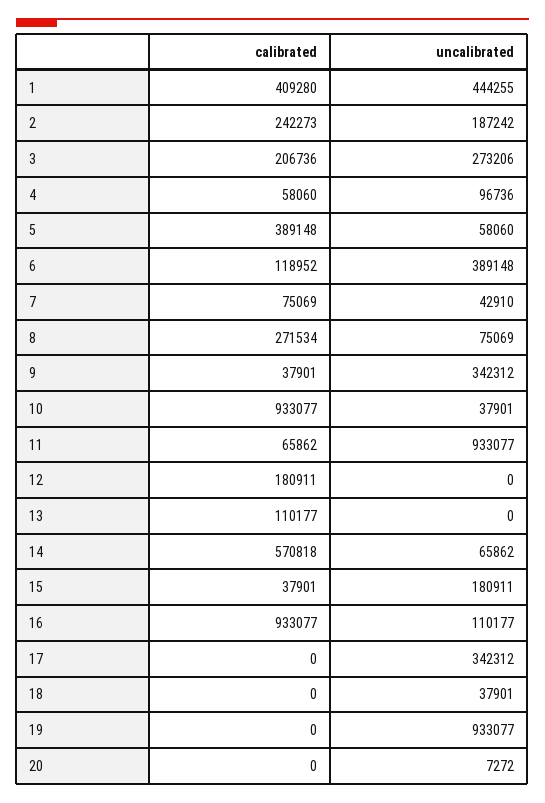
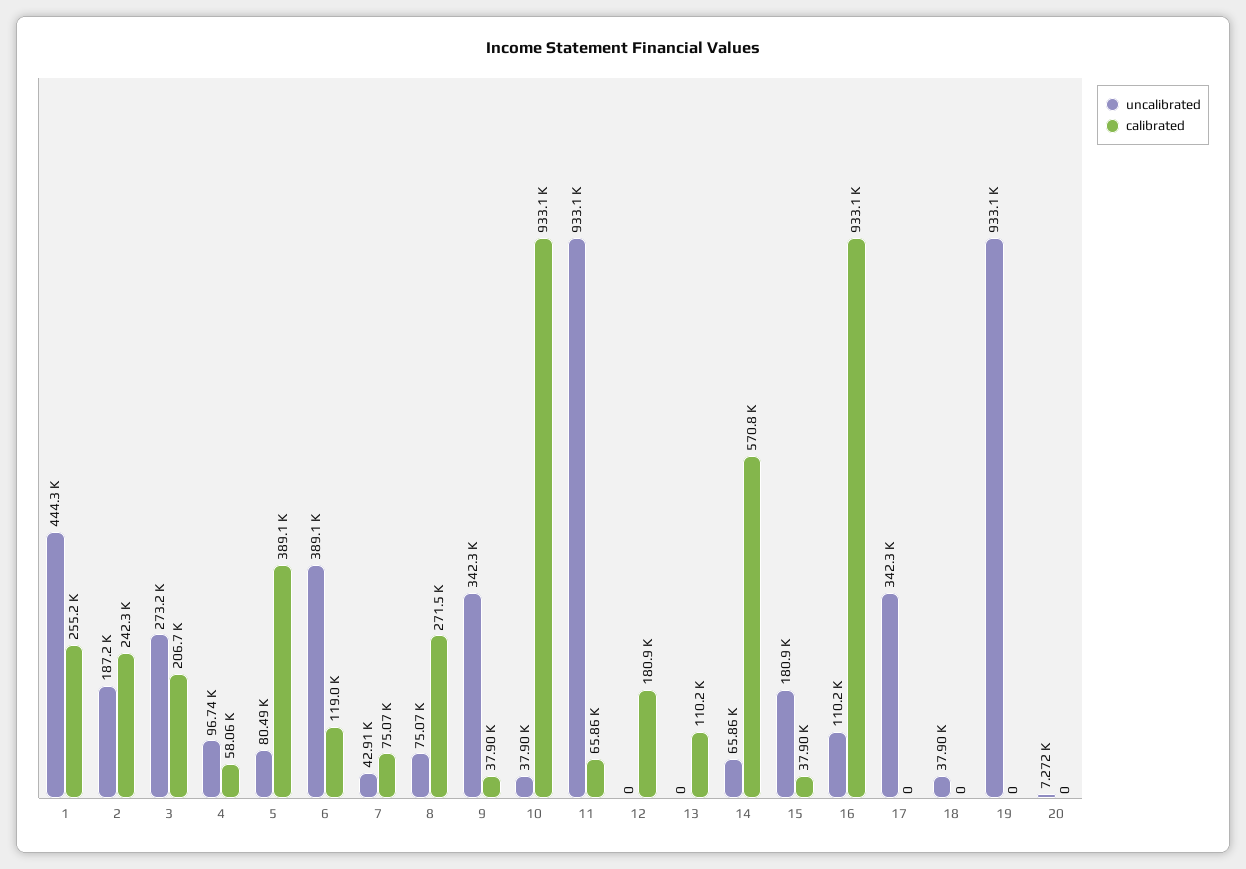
  {
    "calibrated": {
-     "1": 409280,
+     "1": 255200,
      "2": 242273,
      "3": 206736,
      "4": 58060,
      "5": 389148,
      "6": 118952,
      "7": 75069,
      "8": 271534,
      "9": 37901,
      "10": 933077,
      "11": 65862,
      "12": 180911,
      "13": 110177,
      "14": 570818,
      "15": 37901,
      "16": 933077,
      "17": 0,
      "18": 0,
      "19": 0,
      "20": 0
    },
    "uncalibrated": {
      "1": 444255,
      "2": 187242,
      "3": 273206,
      "4": 96736,
-     "5": 58060,
+     "5": 80490,
      "6": 389148,
      "7": 42910,
      "8": 75069,
      "9": 342312,
      "10": 37901,
      "11": 933077,
      "12": 0,
      "13": 0,
      "14": 65862,
      "15": 180911,
      "16": 110177,
      "17": 342312,
      "18": 37901,
      "19": 933077,
      "20": 7272
    }
  }

